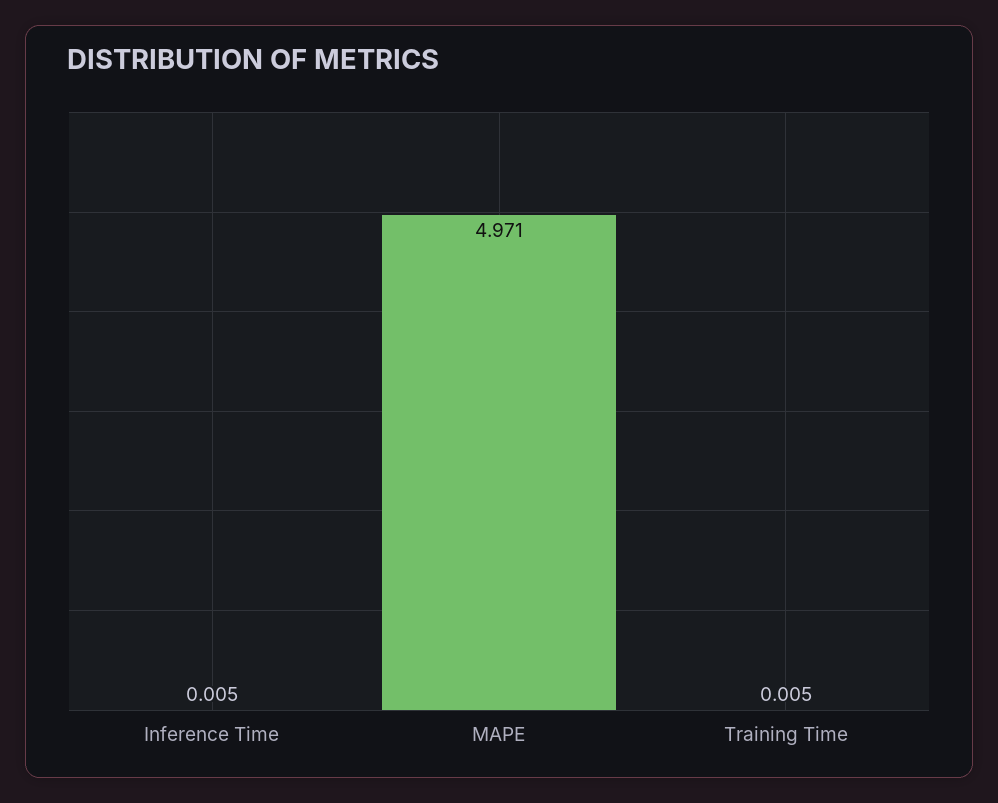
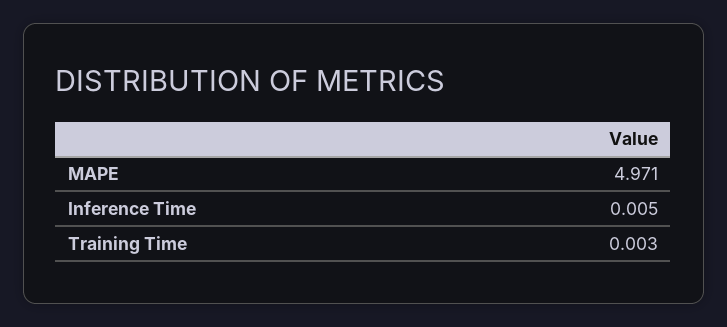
  {
    "Inference Time": 0.005,
    "MAPE": 4.971,
-   "Training Time": 0.005
+   "Training Time": 0.003
  }

